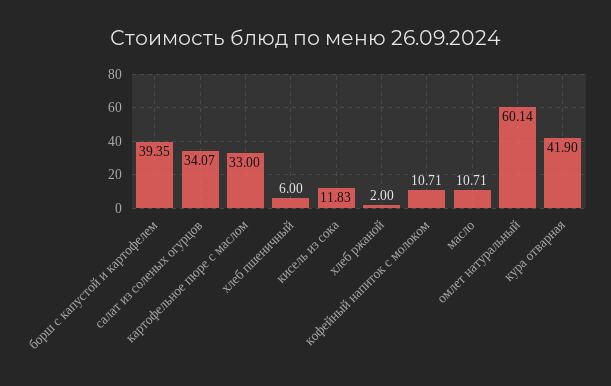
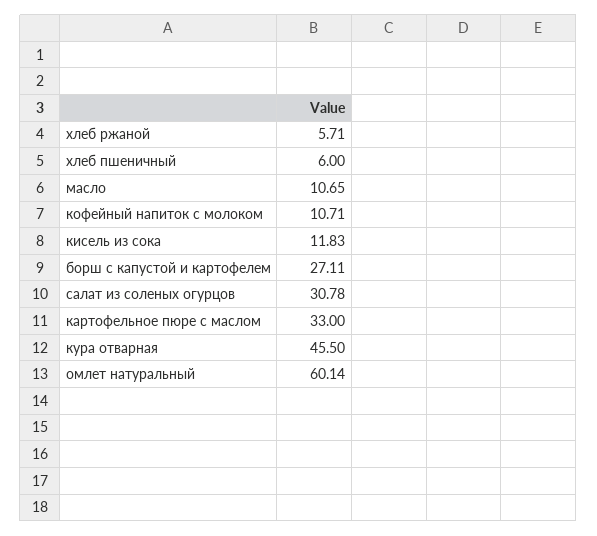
  {
-   "борш с капустой и картофелем": 39.35,
+   "борш с капустой и картофелем": 27.11,
-   "салат из соленых огурцов": 34.07,
+   "салат из соленых огурцов": 30.78,
    "картофельное пюре с маслом": 33,
    "хлеб пшеничный": 6,
    "кисель из сока": 11.83,
-   "хлеб ржаной": 2,
+   "хлеб ржаной": 5.71,
    "кофейный напиток с молоком": 10.71,
-   "масло": 10.71,
+   "масло": 10.65,
    "омлет натуральный": 60.14,
-   "кура отварная": 41.9
+   "кура отварная": 45.5
  }

